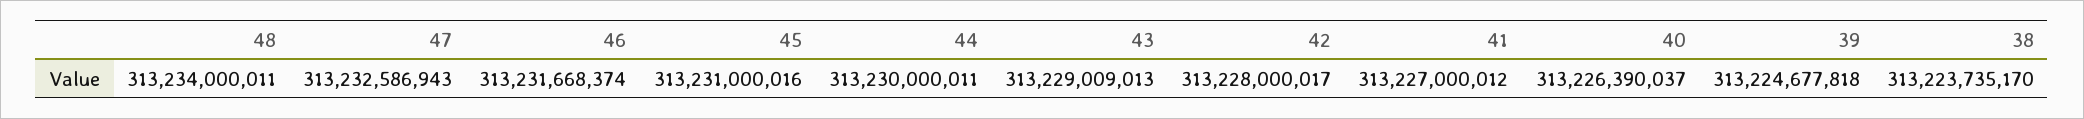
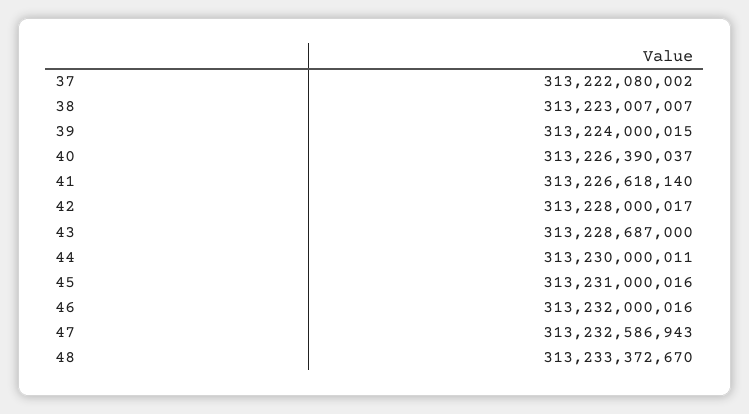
  {
-   "48": 313234000011,
+   "48": 313233372670,
    "47": 313232586943,
-   "46": 313231668374,
+   "46": 313232000016,
    "45": 313231000016,
    "44": 313230000011,
-   "43": 313229009013,
+   "43": 313228687000,
    "42": 313228000017,
-   "41": 313227000012,
+   "41": 313226618140,
    "40": 313226390037,
-   "39": 313224677818,
+   "39": 313224000015,
-   "38": 313223735170
+   "38": 313223007007,
+   "37": 313222080002
  }

